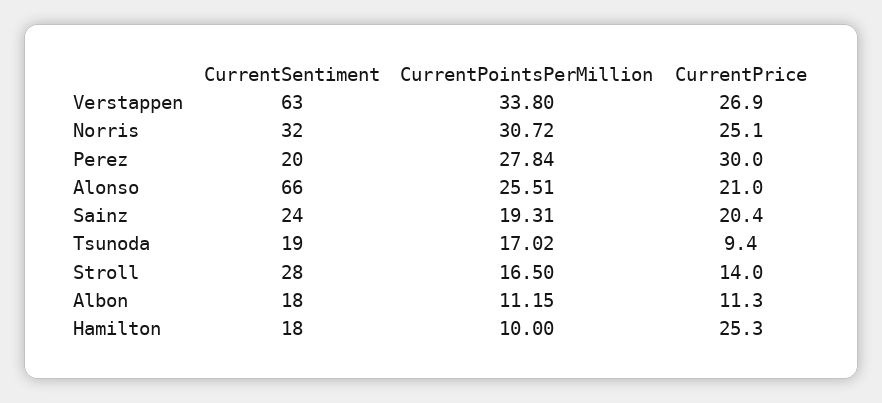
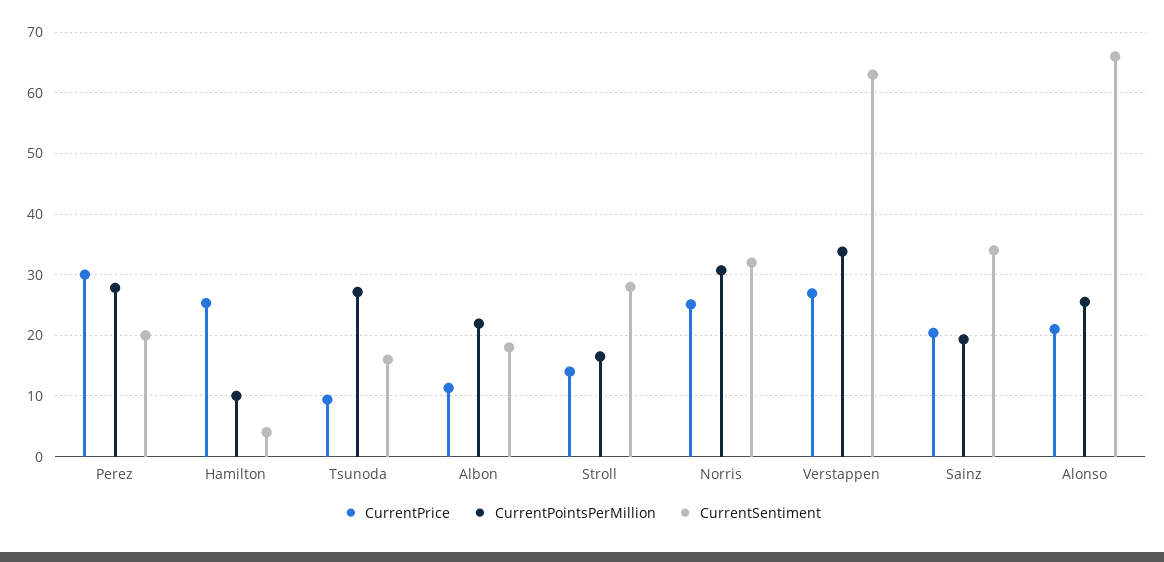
  {
    "CurrentSentiment": {
      "Verstappen": 63,
      "Norris": 32,
      "Perez": 20,
      "Alonso": 66,
-     "Sainz": 24,
+     "Sainz": 34,
-     "Tsunoda": 19,
+     "Tsunoda": 16,
      "Stroll": 28,
      "Albon": 18,
-     "Hamilton": 18
+     "Hamilton": 4
    },
    "CurrentPointsPerMillion": {
      "Verstappen": 33.8,
      "Norris": 30.72,
      "Perez": 27.84,
      "Alonso": 25.51,
      "Sainz": 19.31,
-     "Tsunoda": 17.02,
+     "Tsunoda": 27,
      "Stroll": 16.5,
-     "Albon": 11.15,
+     "Albon": 22,
      "Hamilton": 10
    },
    "CurrentPrice": {
      "Verstappen": 26.9,
      "Norris": 25.1,
      "Perez": 30,
      "Alonso": 21,
      "Sainz": 20.4,
      "Tsunoda": 9.4,
      "Stroll": 14,
      "Albon": 11.3,
      "Hamilton": 25.3
    }
  }

